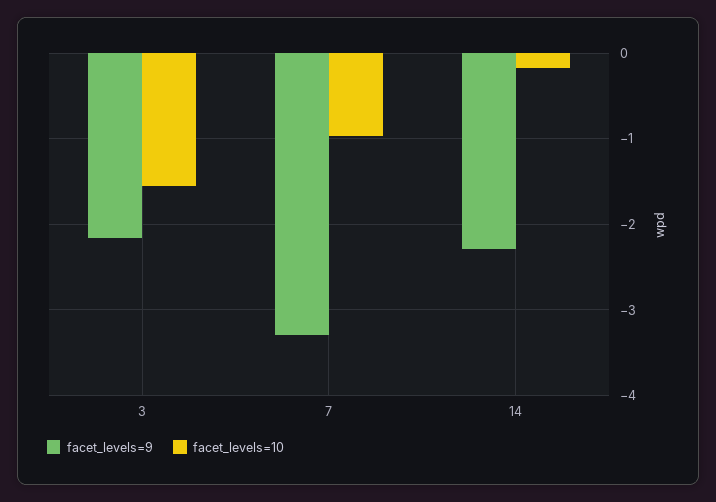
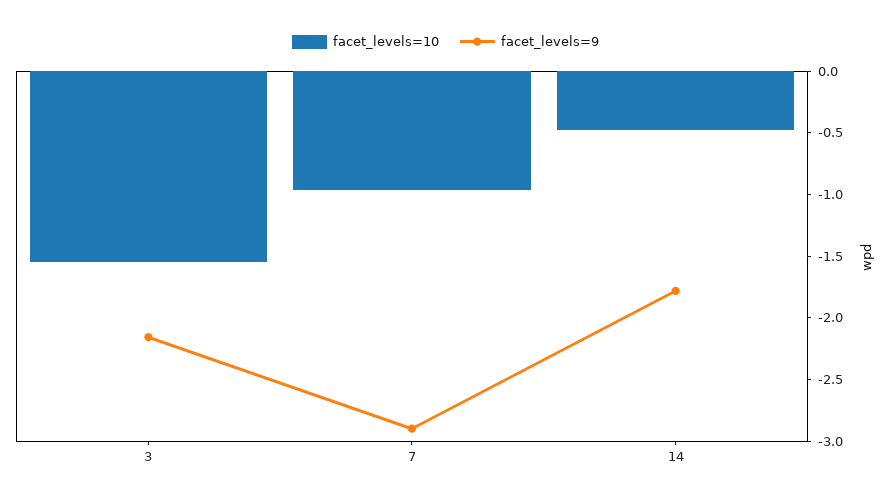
  {
    "facet_levels=9": {
      "3": -2.2,
-     "7": -3.3,
+     "7": -2.9,
-     "14": -2.3
+     "14": -1.8
    },
    "facet_levels=10": {
      "3": -1.6,
      "7": -1,
-     "14": -0.2
+     "14": -0.5
    }
  }

